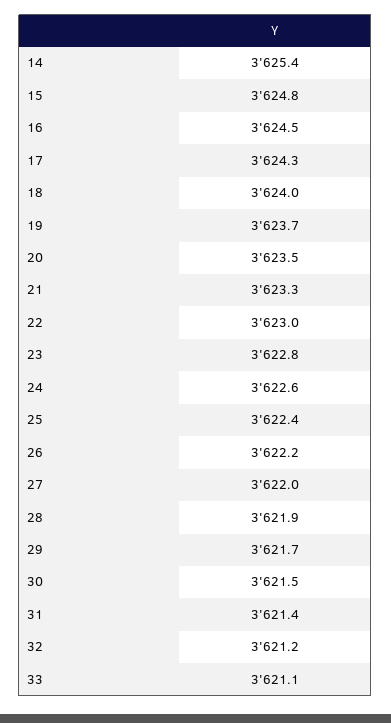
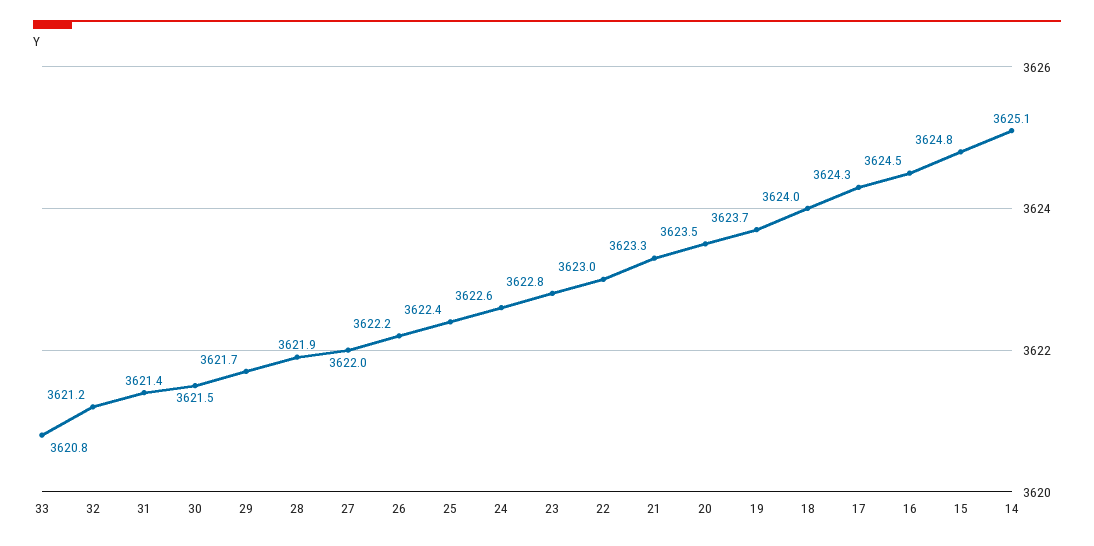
  {
-   "14": 3625.4,
+   "14": 3625.1,
    "15": 3624.8,
    "16": 3624.5,
    "17": 3624.3,
    "18": 3624,
    "19": 3623.7,
    "20": 3623.5,
    "21": 3623.3,
    "22": 3623,
    "23": 3622.8,
    "24": 3622.6,
    "25": 3622.4,
    "26": 3622.2,
    "27": 3622,
    "28": 3621.9,
    "29": 3621.7,
    "30": 3621.5,
    "31": 3621.4,
    "32": 3621.2,
-   "33": 3621.1
+   "33": 3620.8
  }

